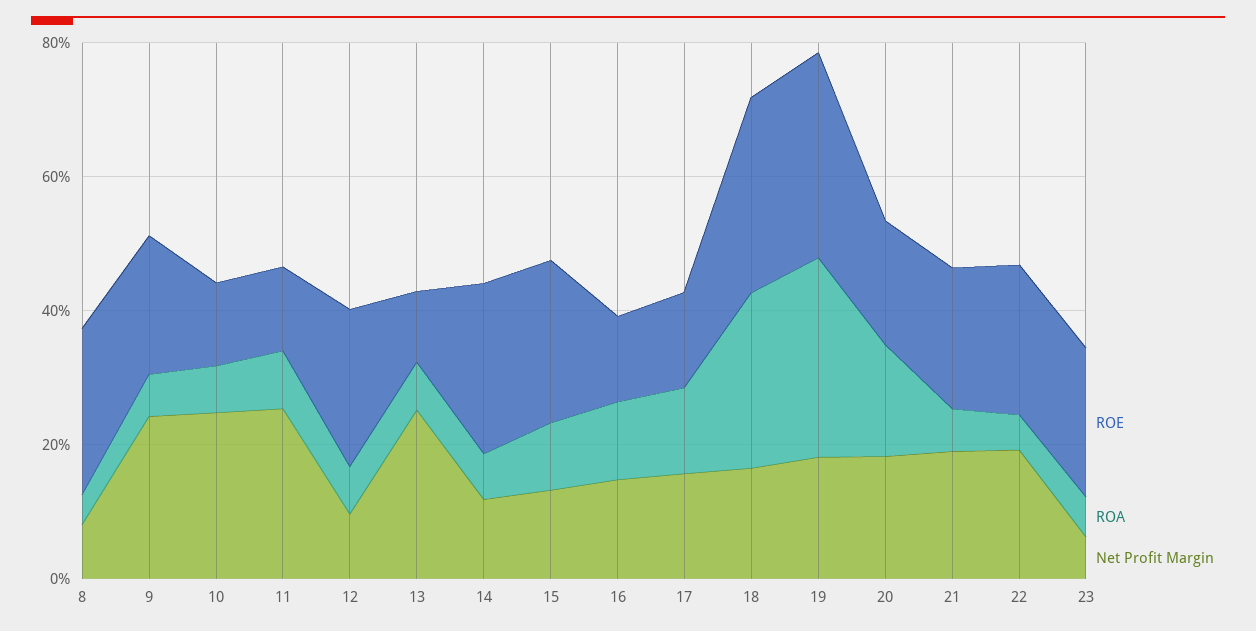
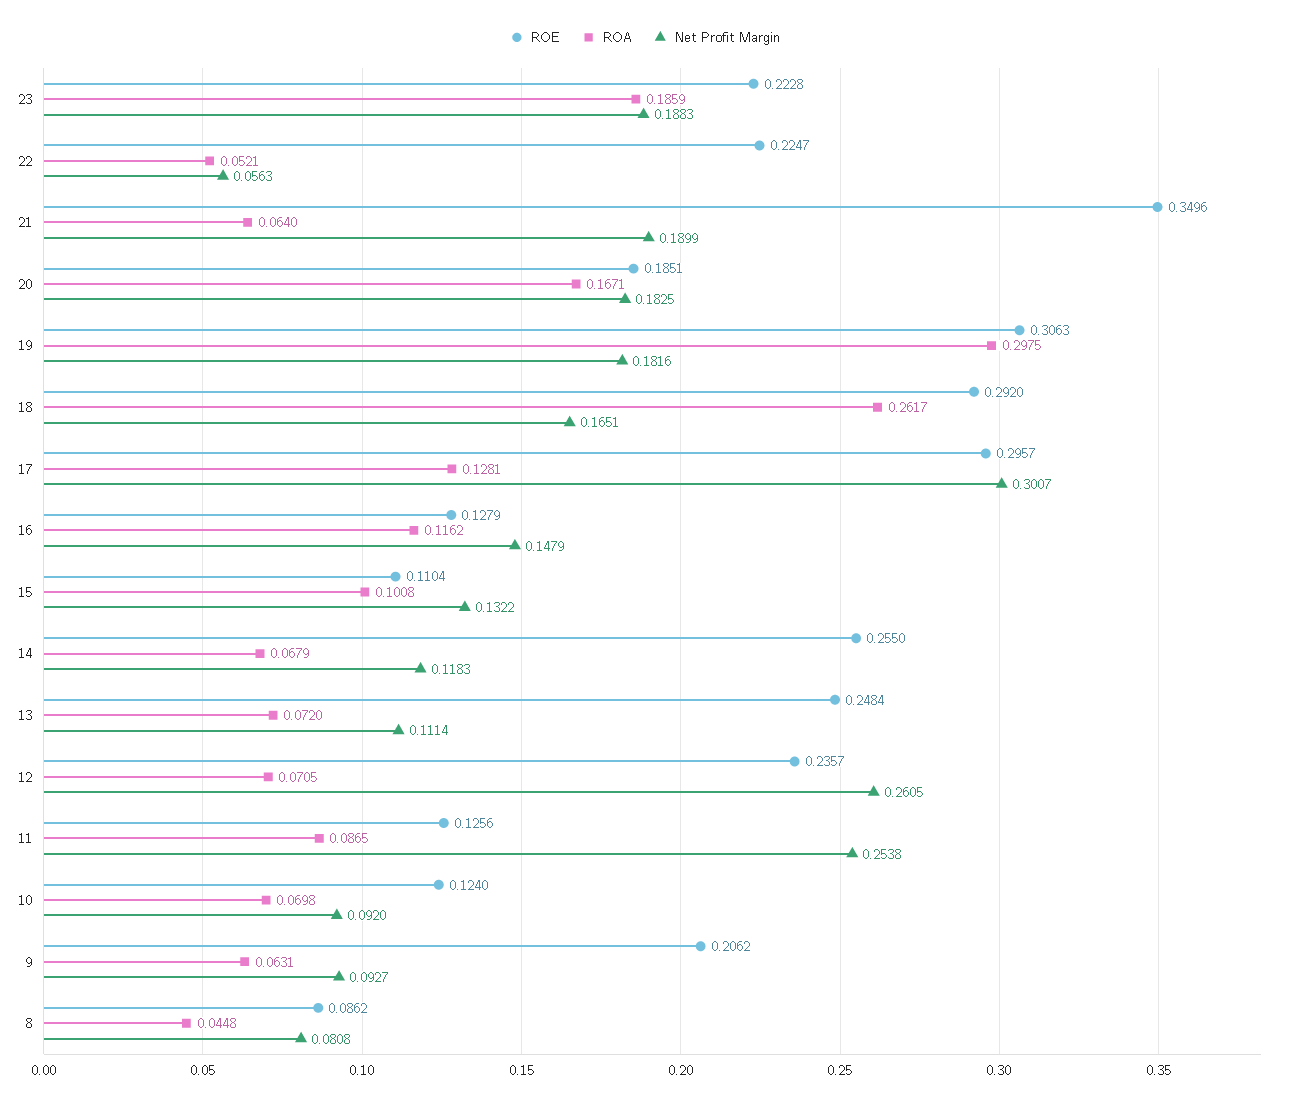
  {
    "ROE": {
-     "8": 0.25,
+     "8": 0.0862,
      "9": 0.2062,
      "10": 0.124,
      "11": 0.1256,
      "12": 0.2357,
-     "13": 0.1,
+     "13": 0.2484,
      "14": 0.255,
-     "15": 0.25,
+     "15": 0.1104,
      "16": 0.1279,
-     "17": 0.15,
+     "17": 0.2957,
      "18": 0.292,
      "19": 0.3063,
      "20": 0.1851,
-     "21": 0.2,
+     "21": 0.3496,
      "22": 0.2247,
      "23": 0.2228
    },
    "ROA": {
      "8": 0.0448,
      "9": 0.0631,
      "10": 0.0698,
      "11": 0.0865,
      "12": 0.0705,
      "13": 0.072,
      "14": 0.0679,
      "15": 0.1008,
      "16": 0.1162,
      "17": 0.1281,
      "18": 0.2617,
      "19": 0.2975,
      "20": 0.1671,
      "21": 0.064,
      "22": 0.0521,
-     "23": 0.05
+     "23": 0.1859
    },
    "Net Profit Margin": {
      "8": 0.0808,
-     "9": 0.25,
+     "9": 0.0927,
-     "10": 0.25,
+     "10": 0.092,
      "11": 0.2538,
-     "12": 0.1,
+     "12": 0.2605,
-     "13": 0.25,
+     "13": 0.1114,
      "14": 0.1183,
      "15": 0.1322,
      "16": 0.1479,
-     "17": 0.15,
+     "17": 0.3007,
      "18": 0.1651,
      "19": 0.1816,
      "20": 0.1825,
      "21": 0.1899,
-     "22": 0.2,
+     "22": 0.0563,
-     "23": 0.05
+     "23": 0.1883
    }
  }

